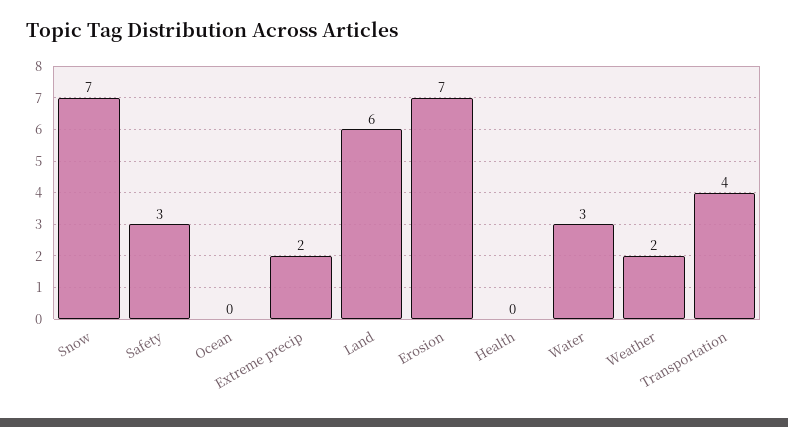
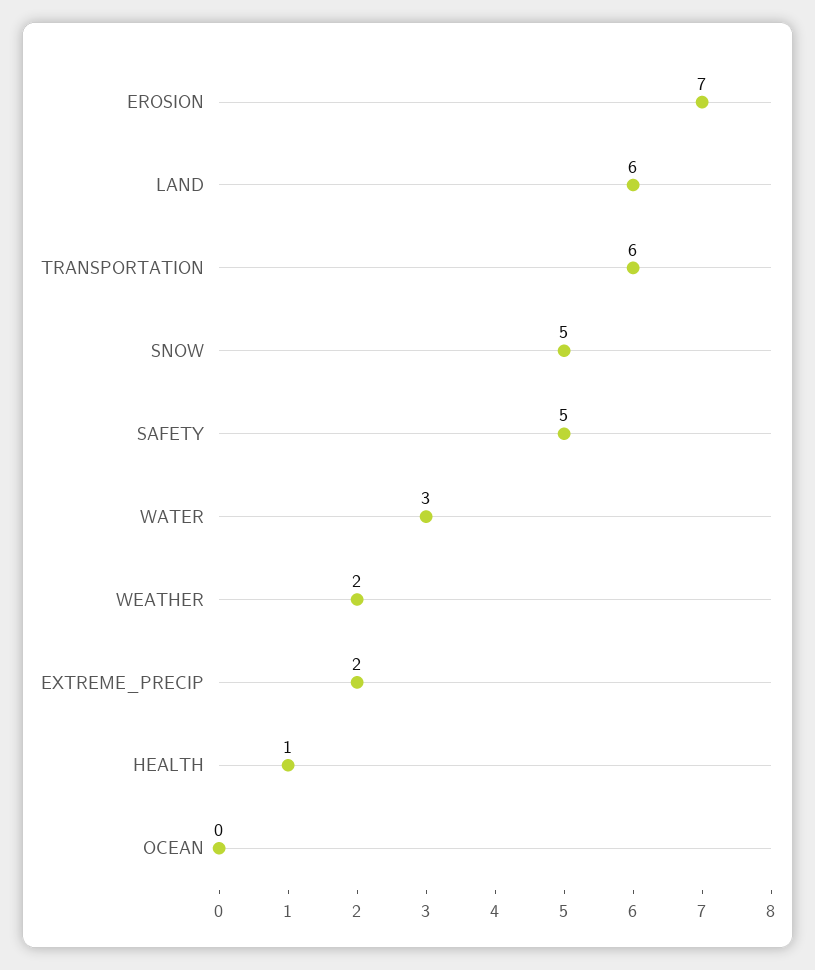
  {
-   "Snow": 7,
+   "Snow": 5,
-   "Safety": 3,
+   "Safety": 5,
    "Ocean": 0,
    "Extreme precip": 2,
    "Land": 6,
    "Erosion": 7,
-   "Health": 0,
+   "Health": 1,
    "Water": 3,
    "Weather": 2,
-   "Transportation": 4
+   "Transportation": 6
  }

